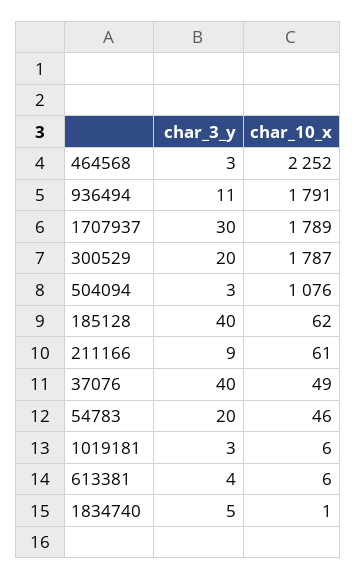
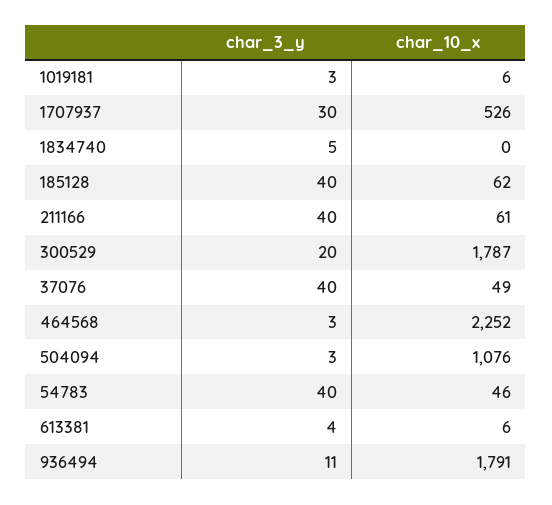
  {
    "char_3_y": {
      "464568": 3,
      "936494": 11,
      "1707937": 30,
      "300529": 20,
      "504094": 3,
      "185128": 40,
-     "211166": 9,
+     "211166": 40,
      "37076": 40,
-     "54783": 20,
+     "54783": 40,
      "1019181": 3,
      "613381": 4,
      "1834740": 5
    },
    "char_10_x": {
      "464568": 2252,
      "936494": 1791,
-     "1707937": 1789,
+     "1707937": 526,
      "300529": 1787,
      "504094": 1076,
      "185128": 62,
      "211166": 61,
      "37076": 49,
      "54783": 46,
      "1019181": 6,
      "613381": 6,
-     "1834740": 1
+     "1834740": 0
    }
  }

